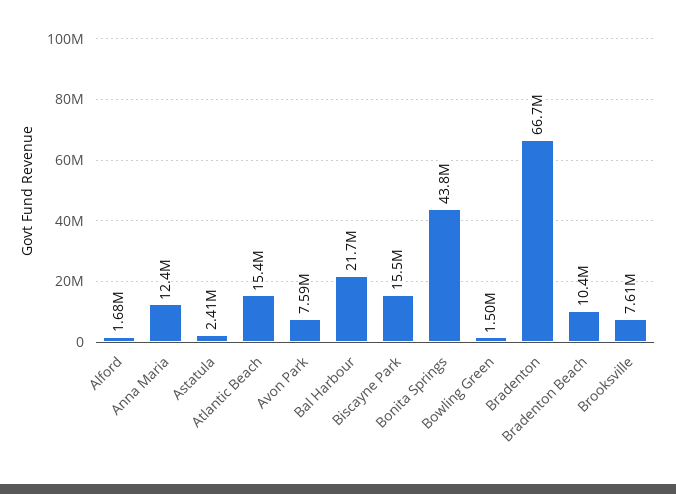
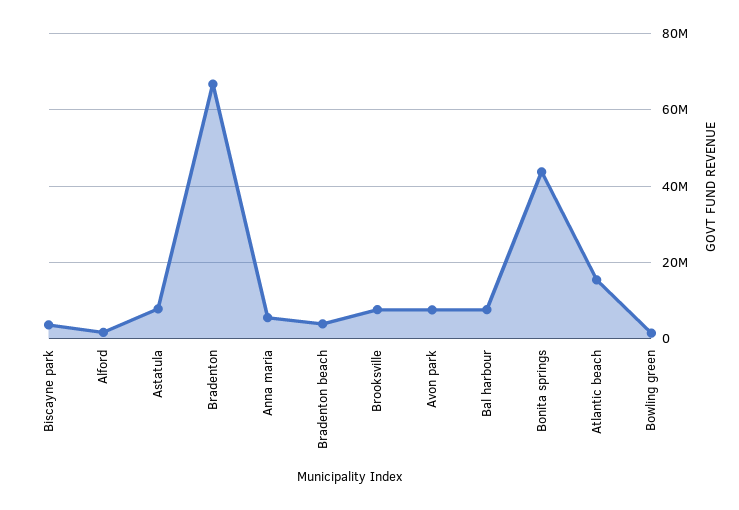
  {
    "Alford": 1680000,
-   "Anna Maria": 12400000,
+   "Anna Maria": 6000000,
-   "Astatula": 2410000,
+   "Astatula": 8000000,
    "Atlantic Beach": 15400000,
    "Avon Park": 7590000,
-   "Bal Harbour": 21700000,
+   "Bal Harbour": 8000000,
-   "Biscayne Park": 15500000,
+   "Biscayne Park": 4000000,
    "Bonita Springs": 43800000,
    "Bowling Green": 1500000,
    "Bradenton": 66700000,
-   "Bradenton Beach": 10400000,
+   "Bradenton Beach": 4000000,
    "Brooksville": 7610000
  }

